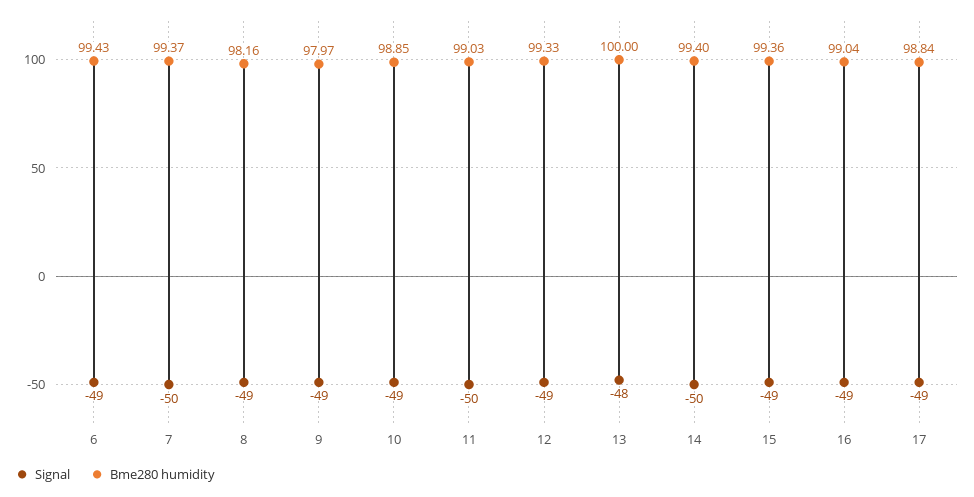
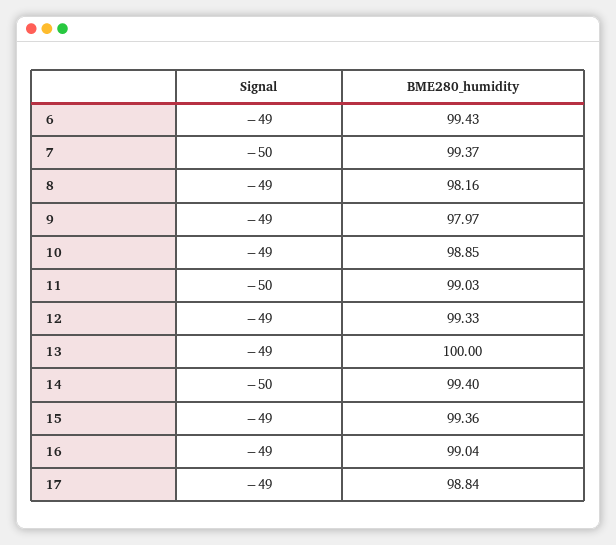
  {
    "Signal": {
      "6": -49,
      "7": -50,
      "8": -49,
      "9": -49,
      "10": -49,
      "11": -50,
      "12": -49,
-     "13": -48,
+     "13": -49,
      "14": -50,
      "15": -49,
      "16": -49,
      "17": -49
    },
    "Bme280 humidity": {
      "6": 99.43,
      "7": 99.37,
      "8": 98.16,
      "9": 97.97,
      "10": 98.85,
      "11": 99.03,
      "12": 99.33,
      "13": 100,
      "14": 99.4,
      "15": 99.36,
      "16": 99.04,
      "17": 98.84
    }
  }

